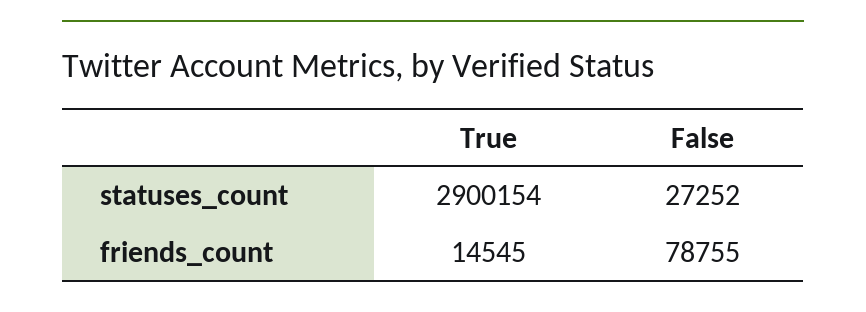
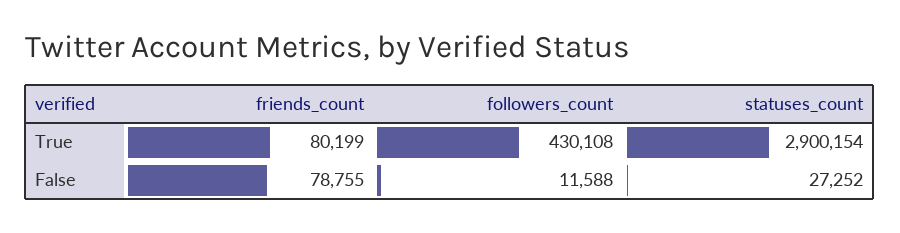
  {
    "True": {
      "statuses_count": 2900154,
-     "friends_count": 14545
+     "friends_count": 80199,
+     "followers_count": 430108
    },
    "False": {
      "statuses_count": 27252,
-     "friends_count": 78755
+     "friends_count": 78755,
+     "followers_count": 11588
    }
  }

